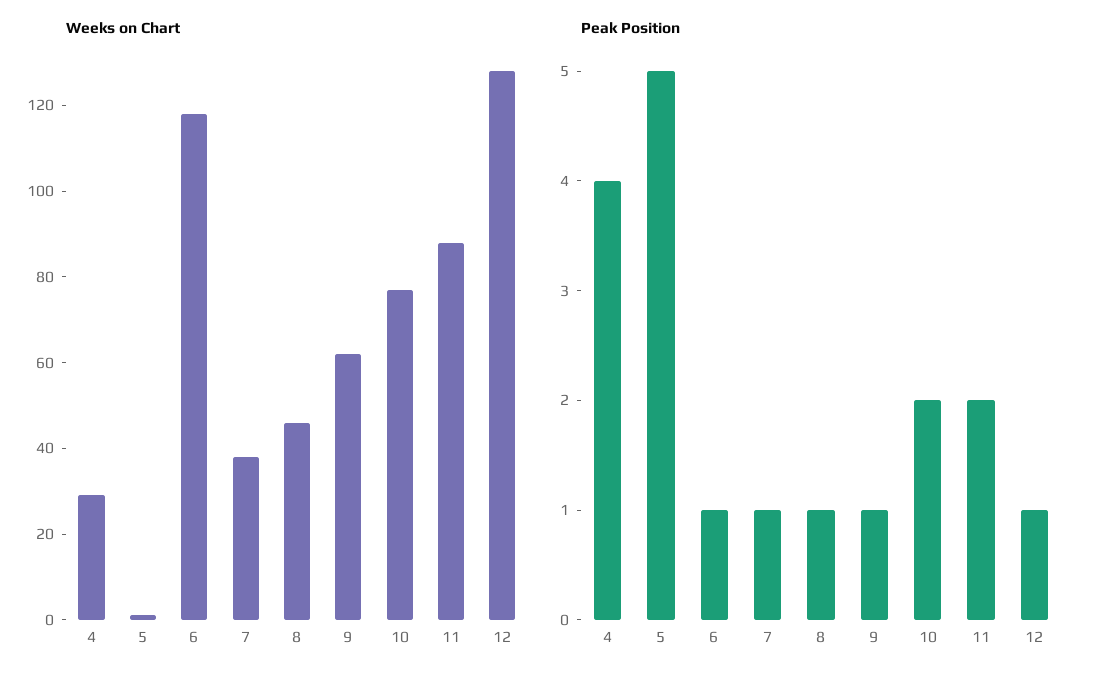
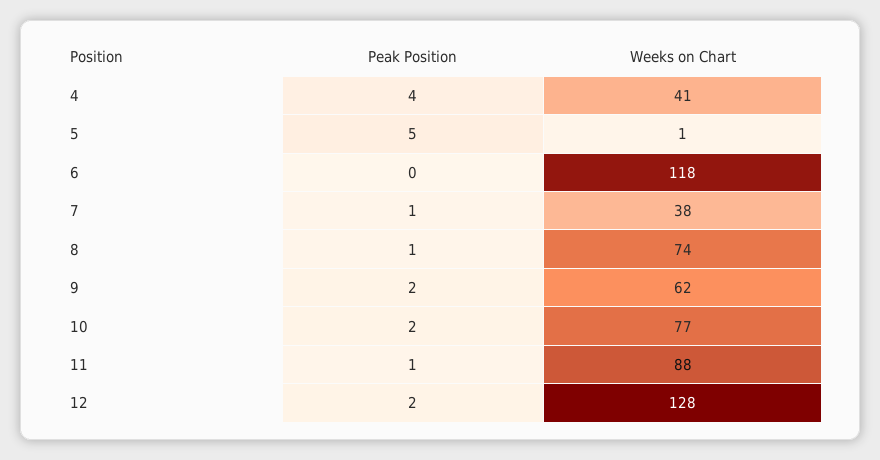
  {
    "Weeks on Chart": {
-     "4": 30,
+     "4": 41,
      "5": 1,
      "6": 118,
      "7": 38,
-     "8": 45,
+     "8": 74,
      "9": 62,
      "10": 77,
      "11": 88,
      "12": 128
    },
    "Peak Position": {
      "4": 4,
      "5": 5,
-     "6": 1,
+     "6": 0,
      "7": 1,
      "8": 1,
-     "9": 1,
+     "9": 2,
      "10": 2,
-     "11": 2,
+     "11": 1,
-     "12": 1
+     "12": 2
    }
  }

